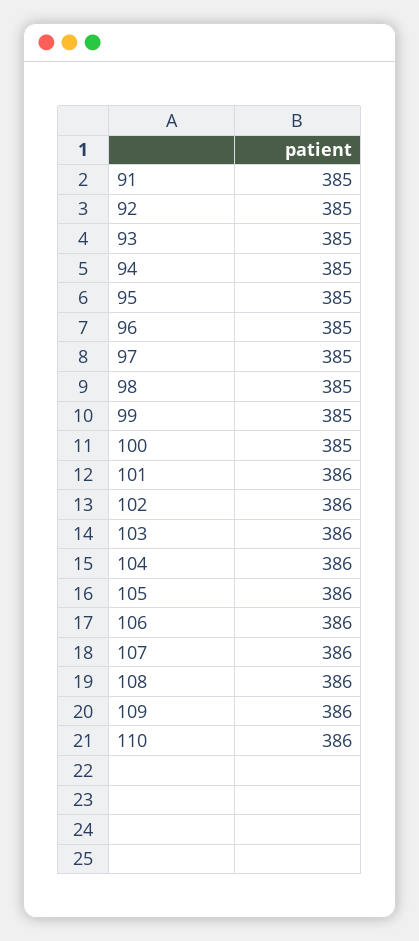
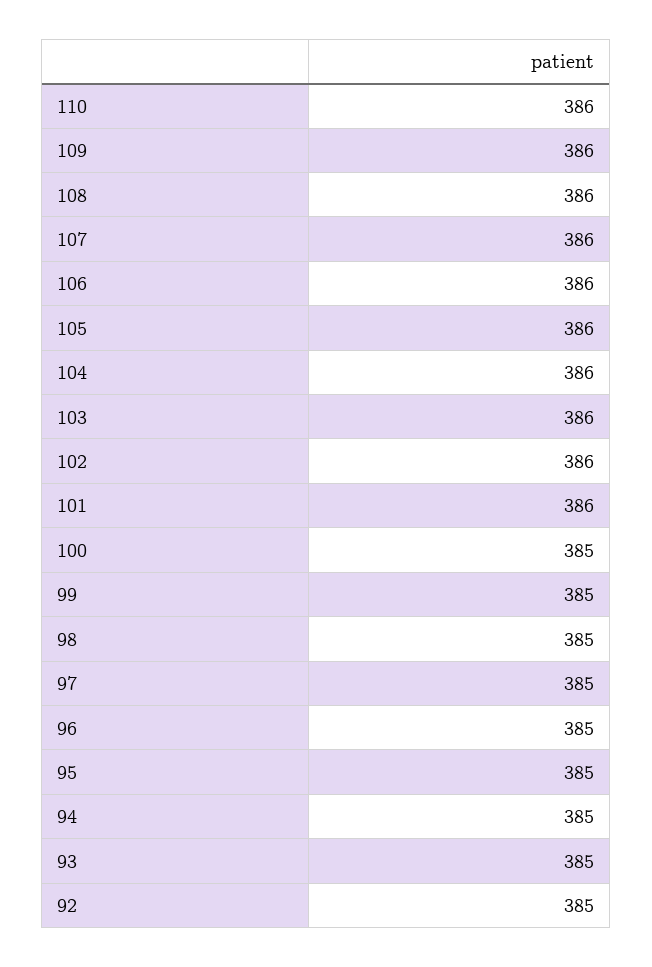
  {
-   "91": 385,
    "92": 385,
    "93": 385,
    "94": 385,
    "95": 385,
    "96": 385,
    "97": 385,
    "98": 385,
    "99": 385,
    "100": 385,
    "101": 386,
    "102": 386,
    "103": 386,
    "104": 386,
    "105": 386,
    "106": 386,
    "107": 386,
    "108": 386,
    "109": 386,
    "110": 386
  }

